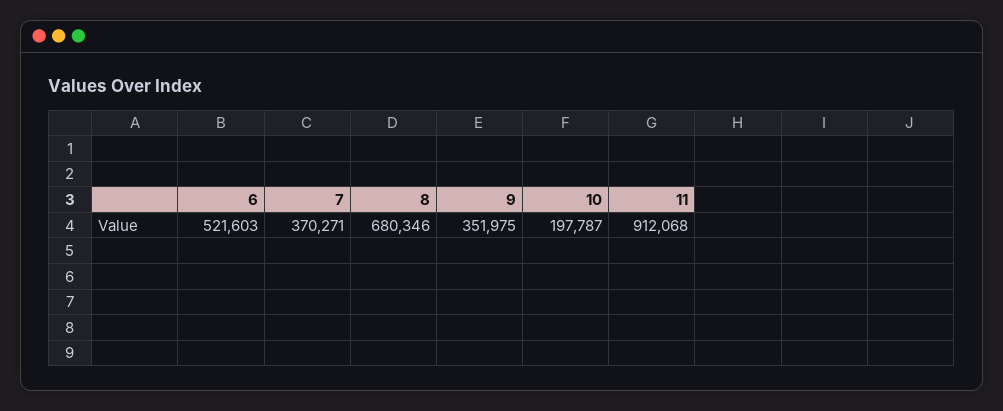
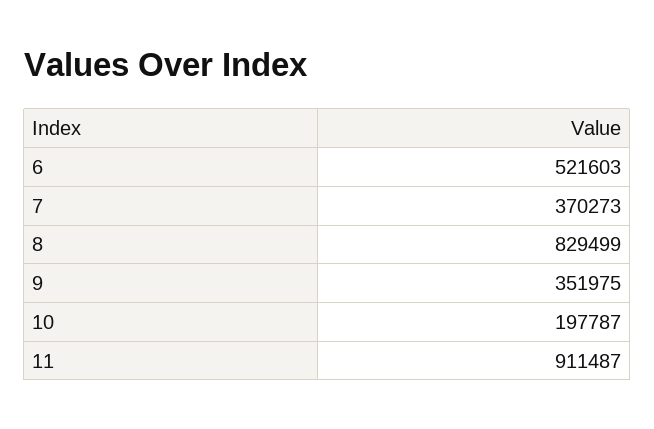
  {
    "6": 521603,
-   "7": 370271,
+   "7": 370273,
-   "8": 680346,
+   "8": 829499,
    "9": 351975,
    "10": 197787,
-   "11": 912068
+   "11": 911487
  }

